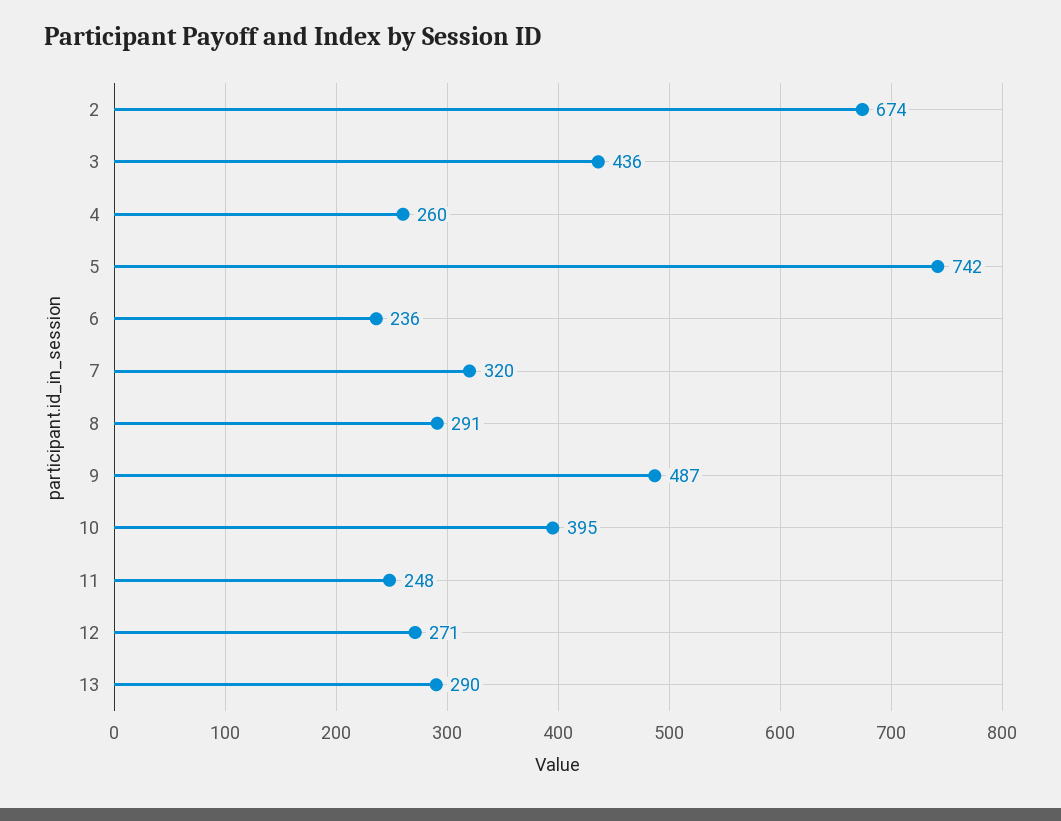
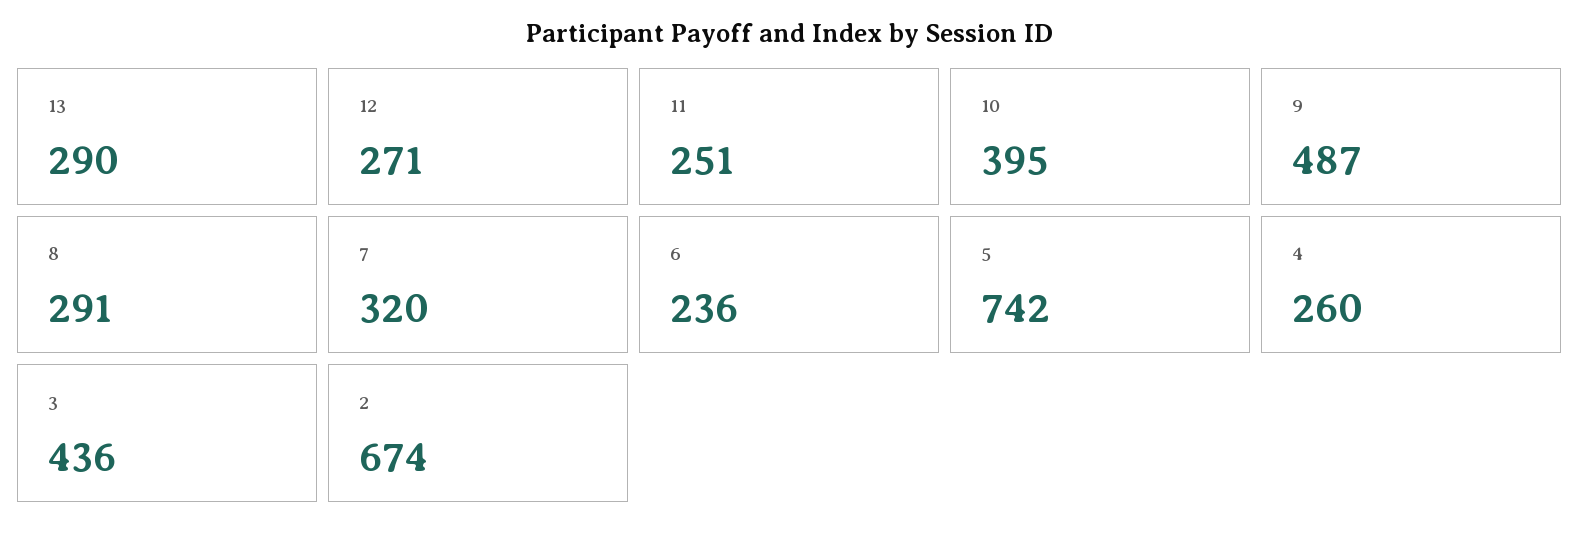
  {
    "2": 674,
    "3": 436,
    "4": 260,
    "5": 742,
    "6": 236,
    "7": 320,
    "8": 291,
    "9": 487,
    "10": 395,
-   "11": 248,
+   "11": 251,
    "12": 271,
    "13": 290
  }

